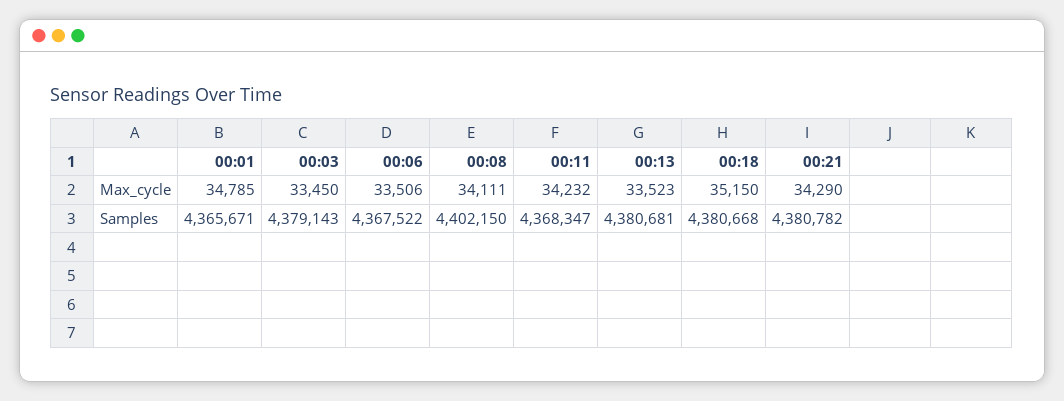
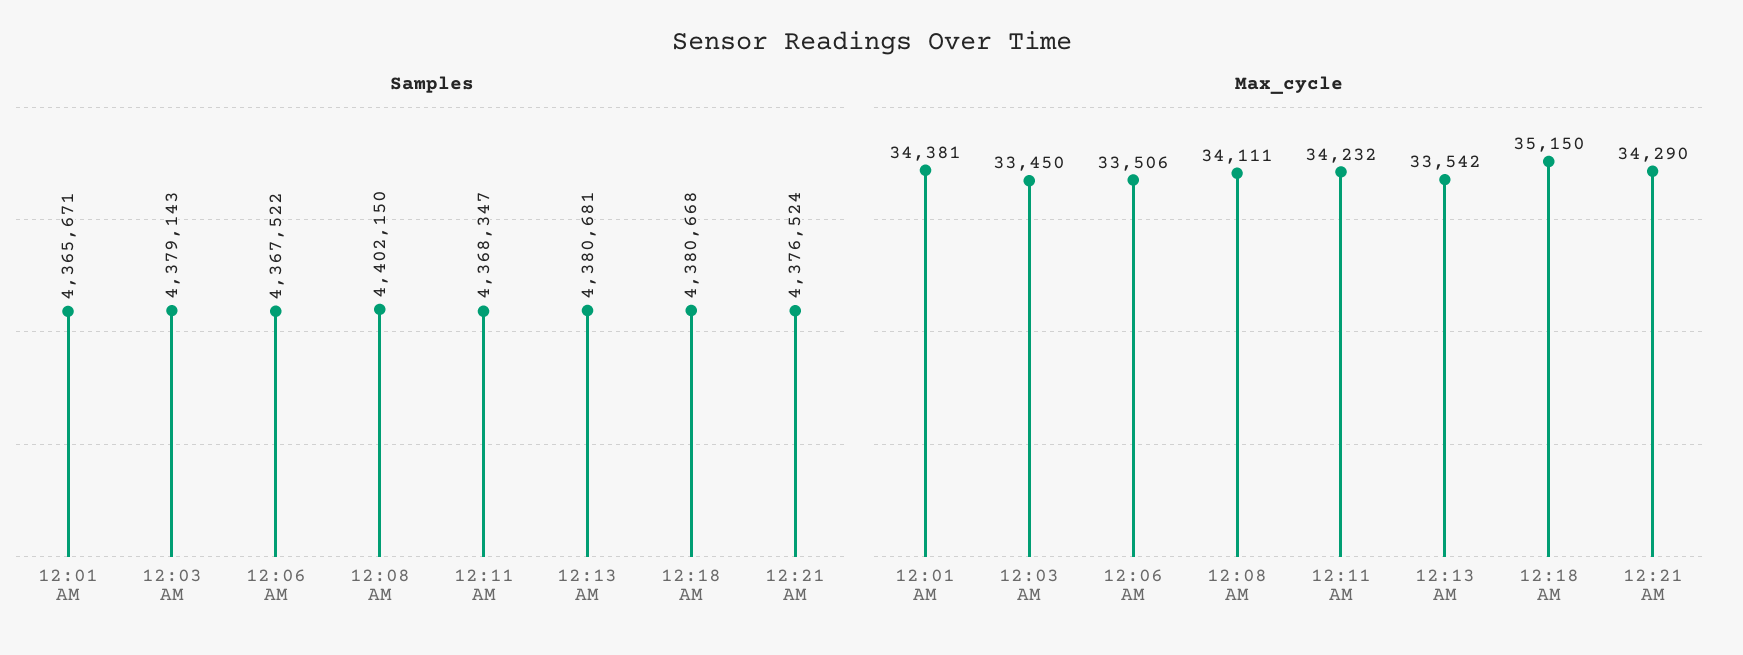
  {
    "Max_cycle": {
-     "00:01": 34785,
+     "00:01": 34381,
      "00:03": 33450,
      "00:06": 33506,
      "00:08": 34111,
      "00:11": 34232,
-     "00:13": 33523,
+     "00:13": 33542,
      "00:18": 35150,
      "00:21": 34290
    },
    "Samples": {
      "00:01": 4365671,
      "00:03": 4379143,
      "00:06": 4367522,
      "00:08": 4402150,
      "00:11": 4368347,
      "00:13": 4380681,
      "00:18": 4380668,
-     "00:21": 4380782
+     "00:21": 4376524
    }
  }

